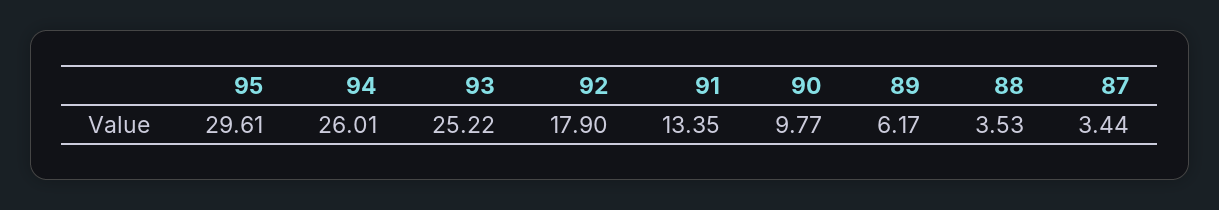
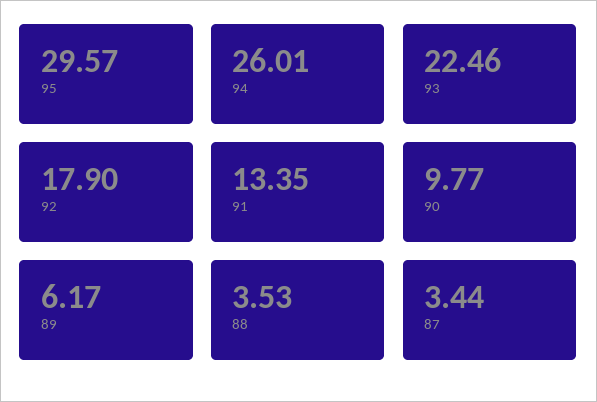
  {
-   "95": 29.61,
+   "95": 29.57,
    "94": 26.01,
-   "93": 25.22,
+   "93": 22.46,
    "92": 17.9,
    "91": 13.35,
    "90": 9.77,
    "89": 6.17,
    "88": 3.53,
    "87": 3.44
  }

